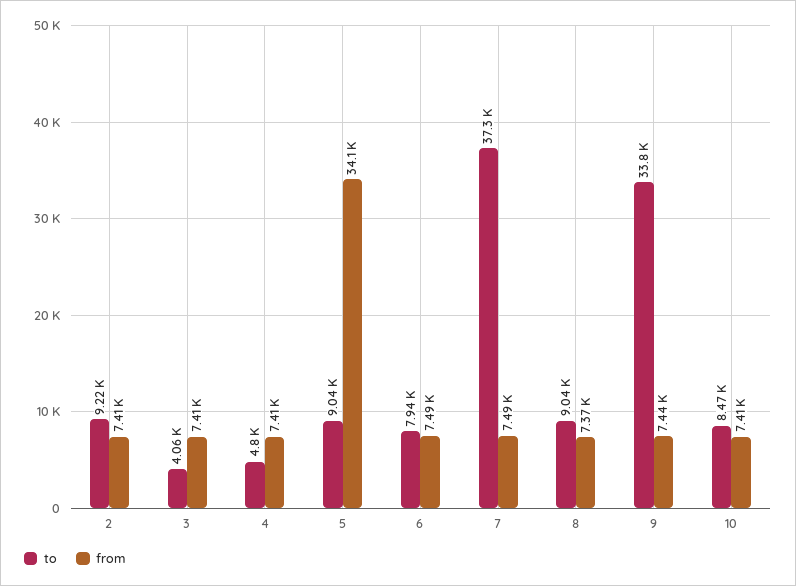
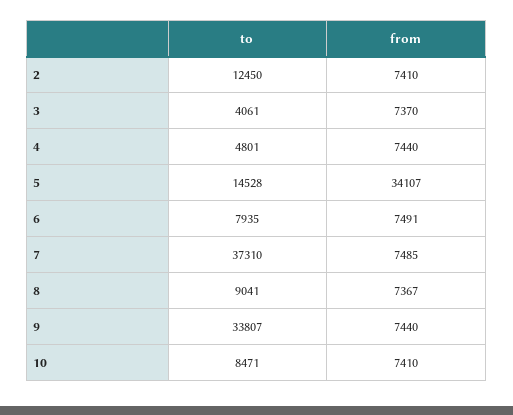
  {
    "to": {
-     "2": 9220,
+     "2": 12450,
      "3": 4061,
      "4": 4801,
-     "5": 9040,
+     "5": 14528,
      "6": 7935,
      "7": 37310,
      "8": 9041,
      "9": 33807,
      "10": 8471
    },
    "from": {
      "2": 7410,
-     "3": 7410,
+     "3": 7370,
-     "4": 7410,
+     "4": 7440,
      "5": 34107,
      "6": 7491,
      "7": 7485,
      "8": 7367,
      "9": 7440,
      "10": 7410
    }
  }

